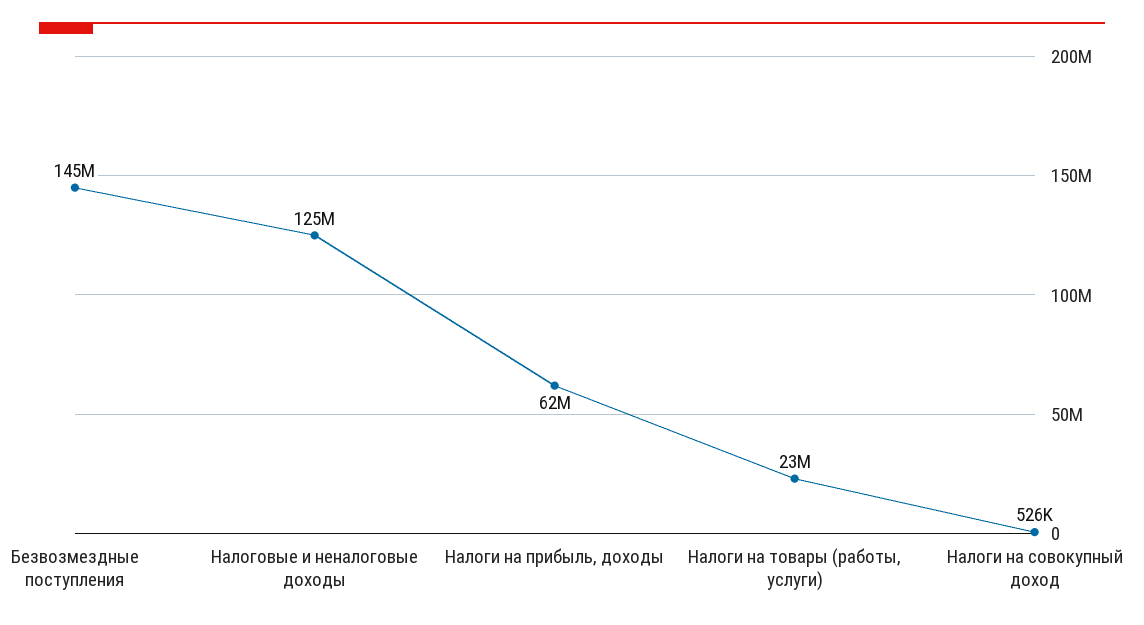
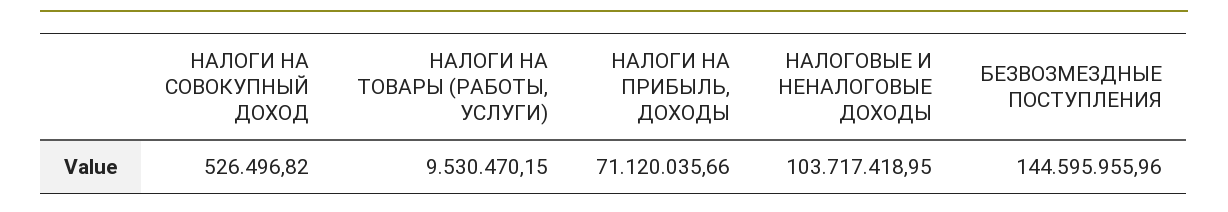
  {
    "Безвозмездные поступления": 144595955.96,
-   "Налоговые и неналоговые доходы": 125000000,
+   "Налоговые и неналоговые доходы": 103717418.95,
-   "Налоги на прибыль, доходы": 62000000,
+   "Налоги на прибыль, доходы": 71120035.66,
-   "Налоги на товары (работы, услуги)": 23000000,
+   "Налоги на товары (работы, услуги)": 9530470.15,
    "Налоги на совокупный доход": 526496.82
  }

